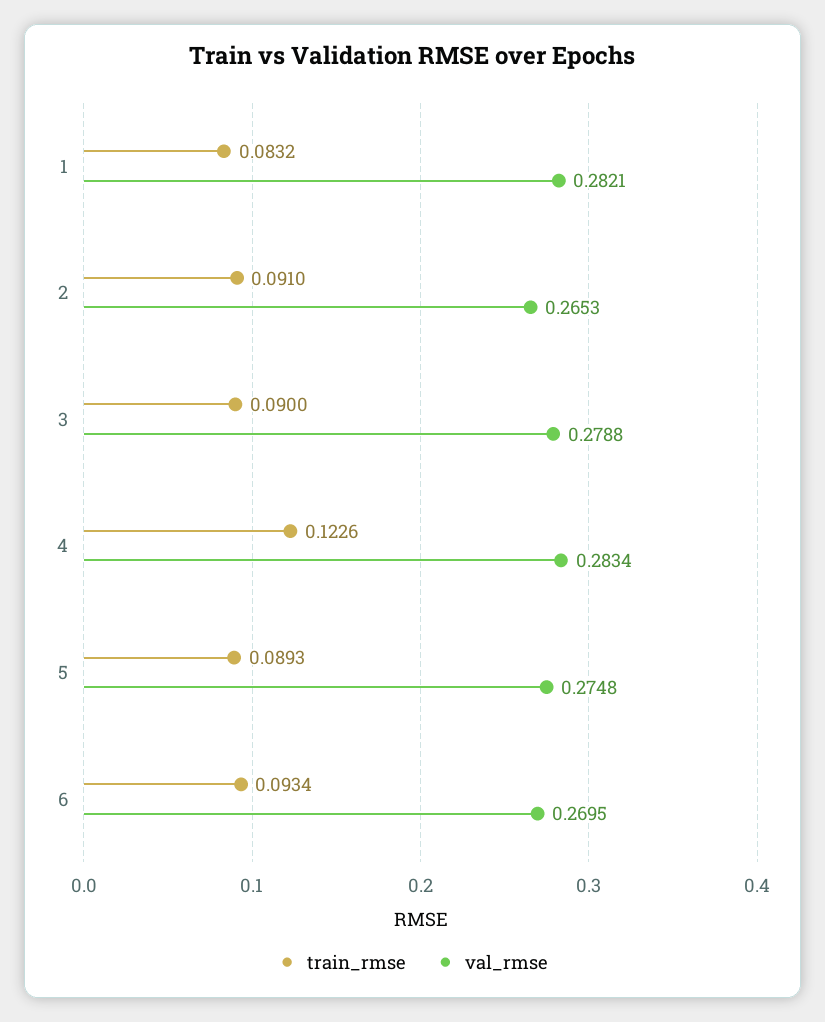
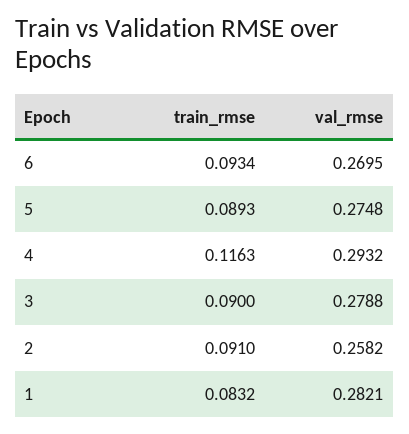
  {
    "train_rmse": {
      "1": 0.0832,
      "2": 0.091,
      "3": 0.09,
-     "4": 0.1226,
+     "4": 0.1163,
      "5": 0.0893,
      "6": 0.0934
    },
    "val_rmse": {
      "1": 0.2821,
-     "2": 0.2653,
+     "2": 0.2582,
      "3": 0.2788,
-     "4": 0.2834,
+     "4": 0.2932,
      "5": 0.2748,
      "6": 0.2695
    }
  }

